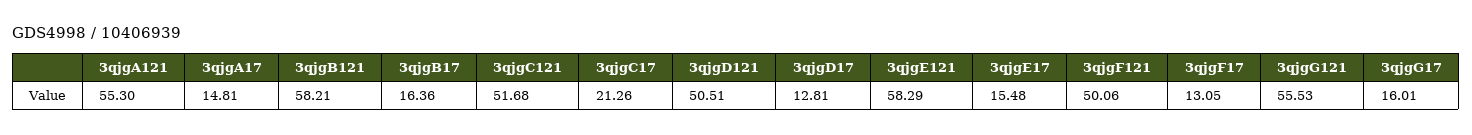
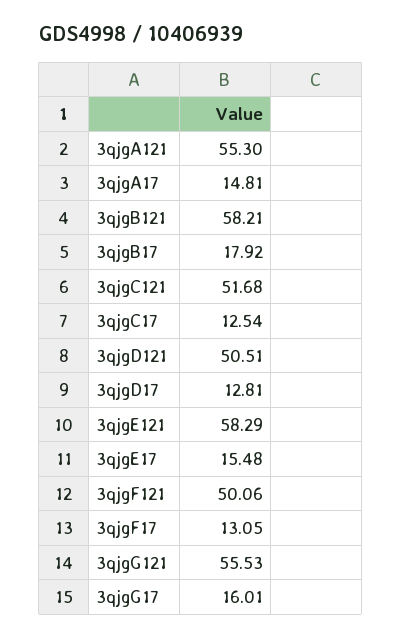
  {
    "3qjgA121": 55.3,
    "3qjgA17": 14.81,
    "3qjgB121": 58.21,
-   "3qjgB17": 16.36,
+   "3qjgB17": 17.92,
    "3qjgC121": 51.68,
-   "3qjgC17": 21.26,
+   "3qjgC17": 12.54,
    "3qjgD121": 50.51,
    "3qjgD17": 12.81,
    "3qjgE121": 58.29,
    "3qjgE17": 15.48,
    "3qjgF121": 50.06,
    "3qjgF17": 13.05,
    "3qjgG121": 55.53,
    "3qjgG17": 16.01
  }

